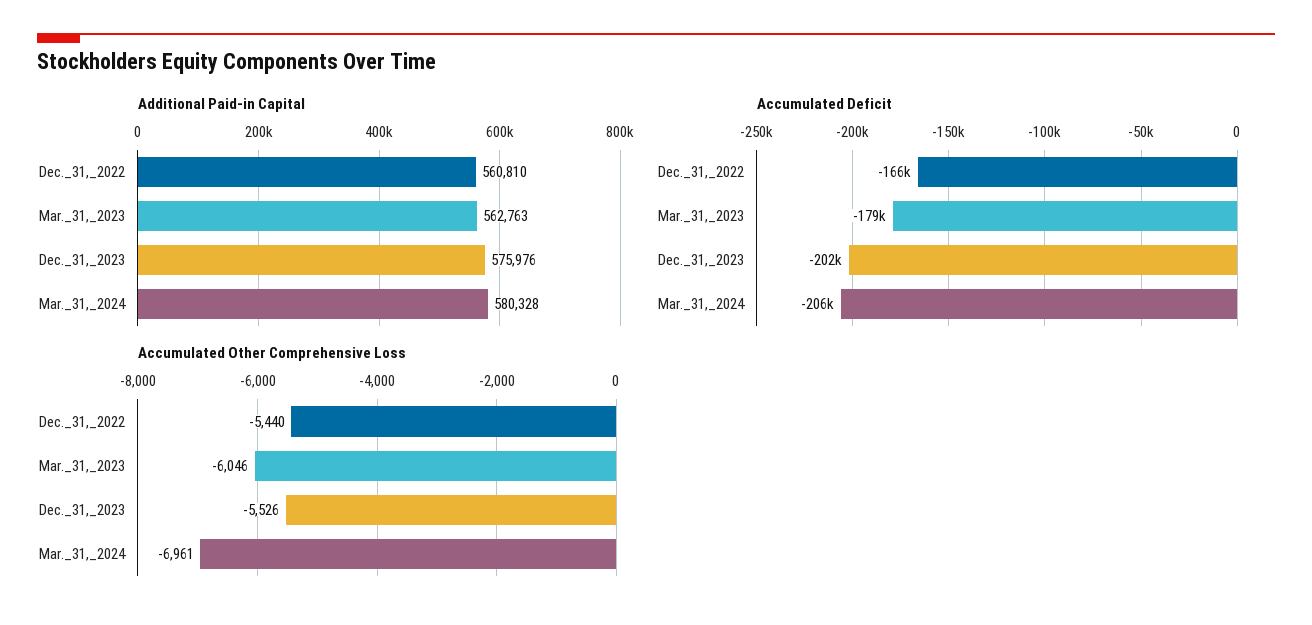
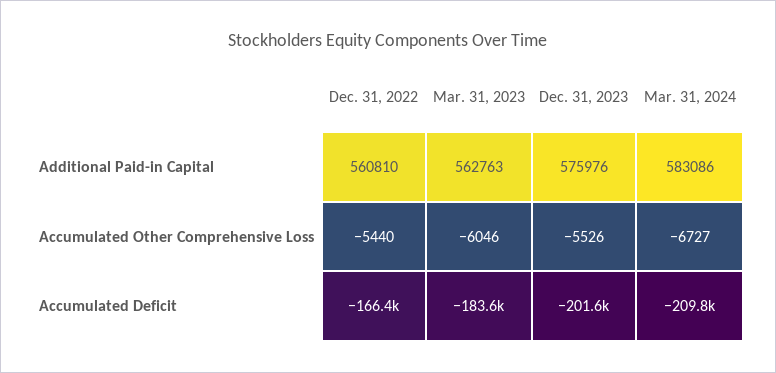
  {
    "Additional Paid-in Capital": {
      "Dec._31,_2022": 560810,
      "Mar._31,_2023": 562763,
      "Dec._31,_2023": 575976,
-     "Mar._31,_2024": 580328
+     "Mar._31,_2024": 583086
    },
    "Accumulated Deficit": {
      "Dec._31,_2022": -166400,
-     "Mar._31,_2023": -179000,
+     "Mar._31,_2023": -183600,
      "Dec._31,_2023": -201600,
-     "Mar._31,_2024": -206000
+     "Mar._31,_2024": -209800
    },
    "Accumulated Other Comprehensive Loss": {
      "Dec._31,_2022": -5440,
      "Mar._31,_2023": -6046,
      "Dec._31,_2023": -5526,
-     "Mar._31,_2024": -6961
+     "Mar._31,_2024": -6727
    }
  }

